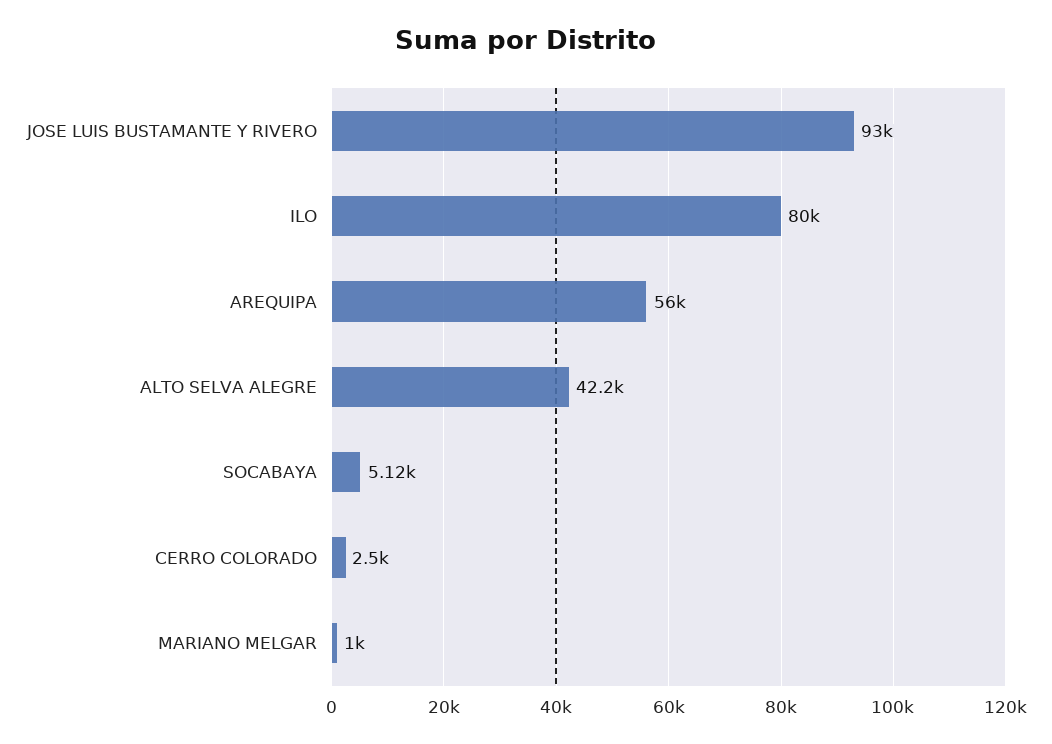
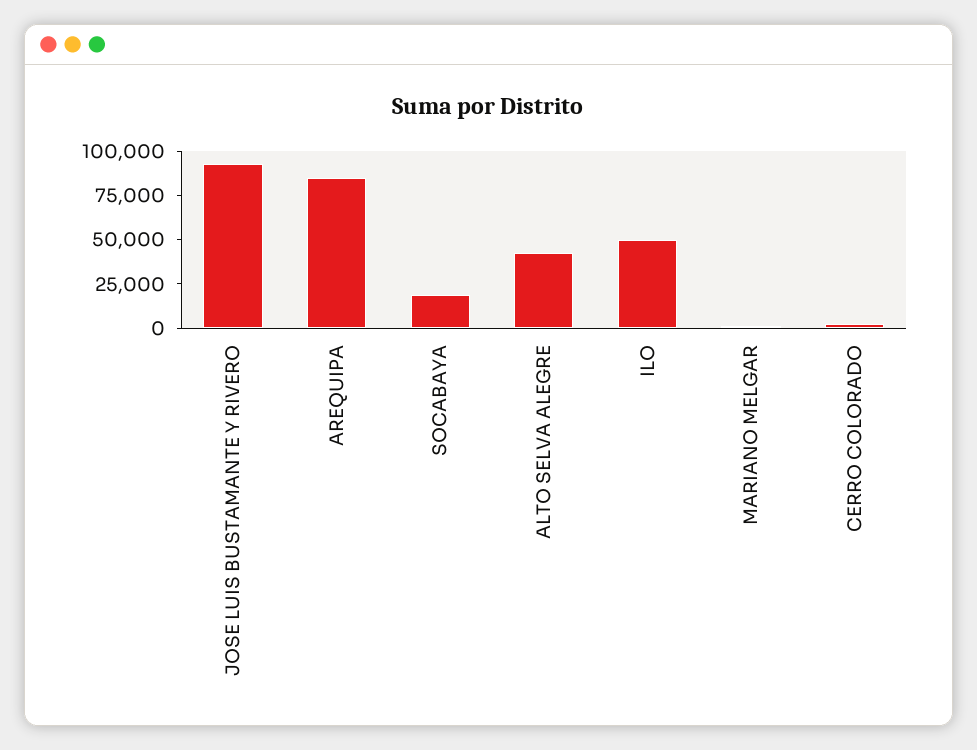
  {
    "JOSE LUIS BUSTAMANTE Y RIVERO": 93000,
-   "ILO": 80000,
+   "ILO": 50000,
-   "AREQUIPA": 56000,
+   "AREQUIPA": 85000,
    "ALTO SELVA ALEGRE": 42200,
-   "SOCABAYA": 5120,
+   "SOCABAYA": 20000,
    "CERRO COLORADO": 2500,
    "MARIANO MELGAR": 1000
  }

